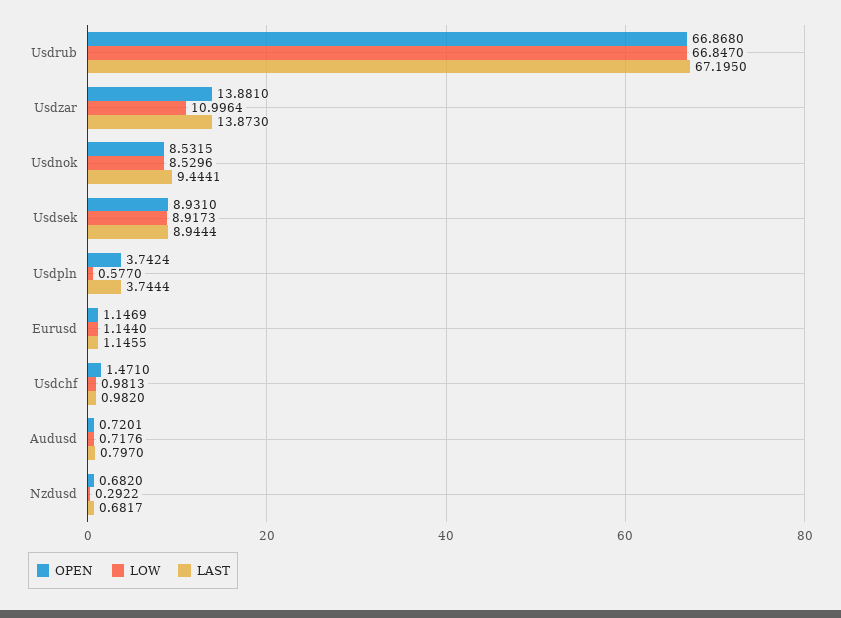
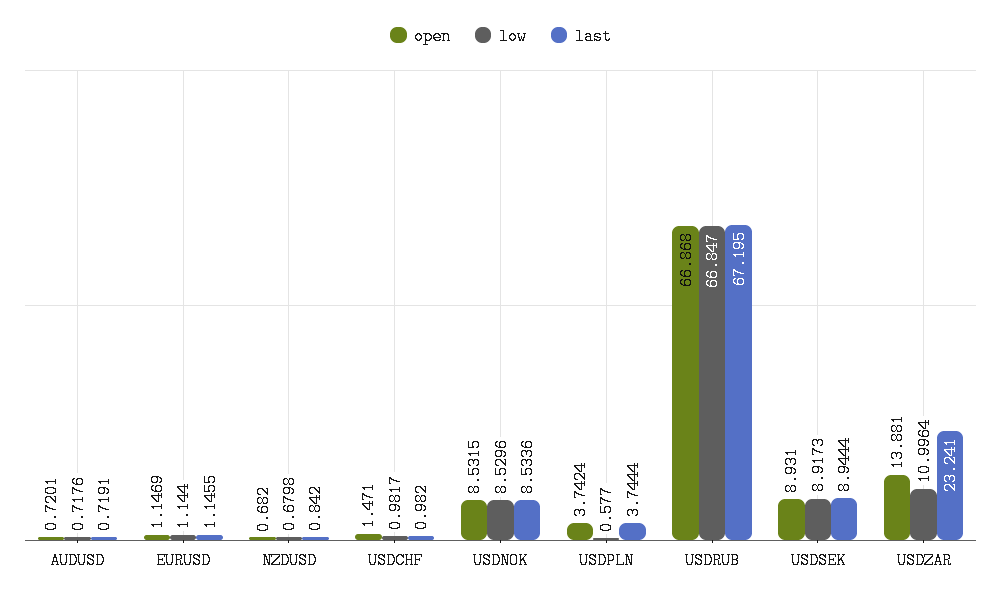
  {
    "OPEN": {
      "Usdrub": 66.868,
      "Usdzar": 13.881,
      "Usdnok": 8.5315,
      "Usdsek": 8.931,
      "Usdpln": 3.7424,
      "Eurusd": 1.1469,
      "Usdchf": 1.471,
      "Audusd": 0.7201,
      "Nzdusd": 0.682
    },
    "LOW": {
      "Usdrub": 66.847,
      "Usdzar": 10.9964,
      "Usdnok": 8.5296,
      "Usdsek": 8.9173,
      "Usdpln": 0.577,
      "Eurusd": 1.144,
-     "Usdchf": 0.9813,
+     "Usdchf": 0.9817,
      "Audusd": 0.7176,
-     "Nzdusd": 0.2922
+     "Nzdusd": 0.6798
    },
    "LAST": {
      "Usdrub": 67.195,
-     "Usdzar": 13.873,
+     "Usdzar": 23.241,
-     "Usdnok": 9.4441,
+     "Usdnok": 8.5336,
      "Usdsek": 8.9444,
      "Usdpln": 3.7444,
      "Eurusd": 1.1455,
      "Usdchf": 0.982,
-     "Audusd": 0.797,
+     "Audusd": 0.7191,
-     "Nzdusd": 0.6817
+     "Nzdusd": 0.842
    }
  }

